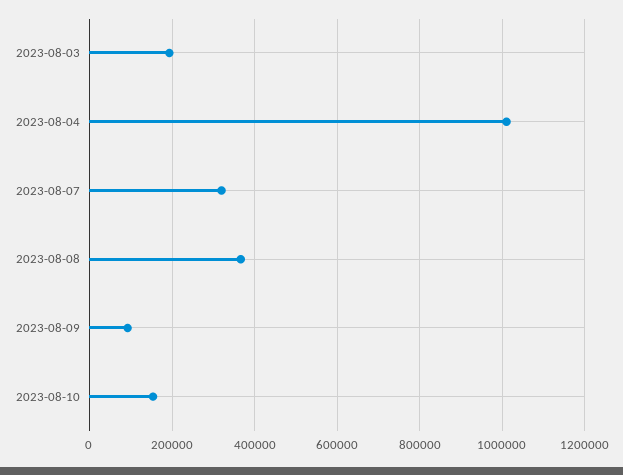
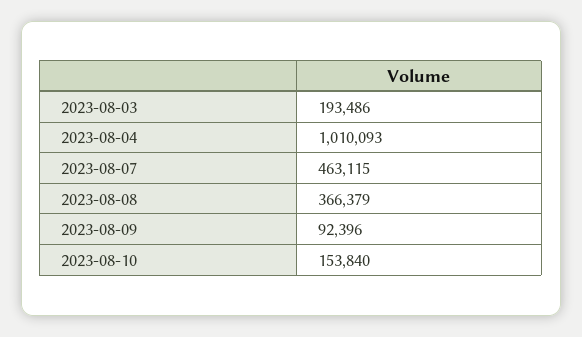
  {
    "2023-08-03": 193486,
    "2023-08-04": 1010093,
-   "2023-08-07": 320000,
+   "2023-08-07": 463115,
    "2023-08-08": 366379,
    "2023-08-09": 92396,
    "2023-08-10": 153840
  }

